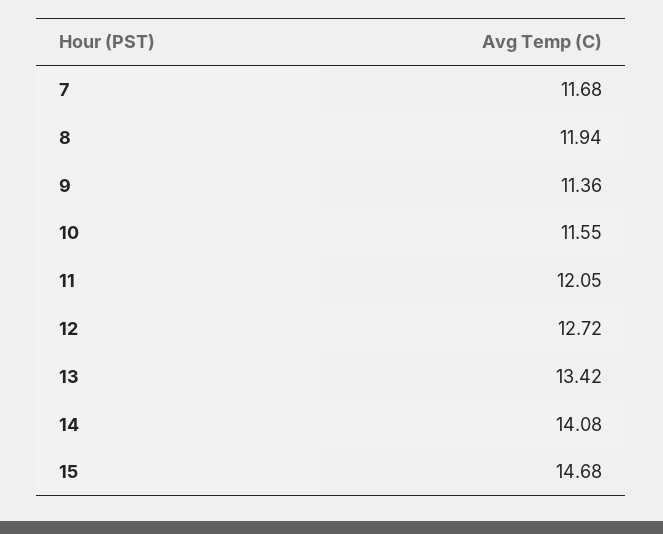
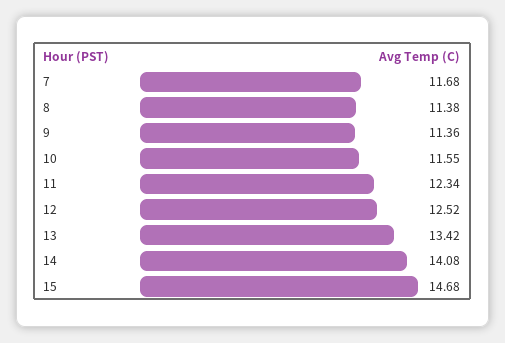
  {
    "7": 11.68,
-   "8": 11.94,
+   "8": 11.38,
    "9": 11.36,
    "10": 11.55,
-   "11": 12.05,
+   "11": 12.34,
-   "12": 12.72,
+   "12": 12.52,
    "13": 13.42,
    "14": 14.08,
    "15": 14.68
  }

